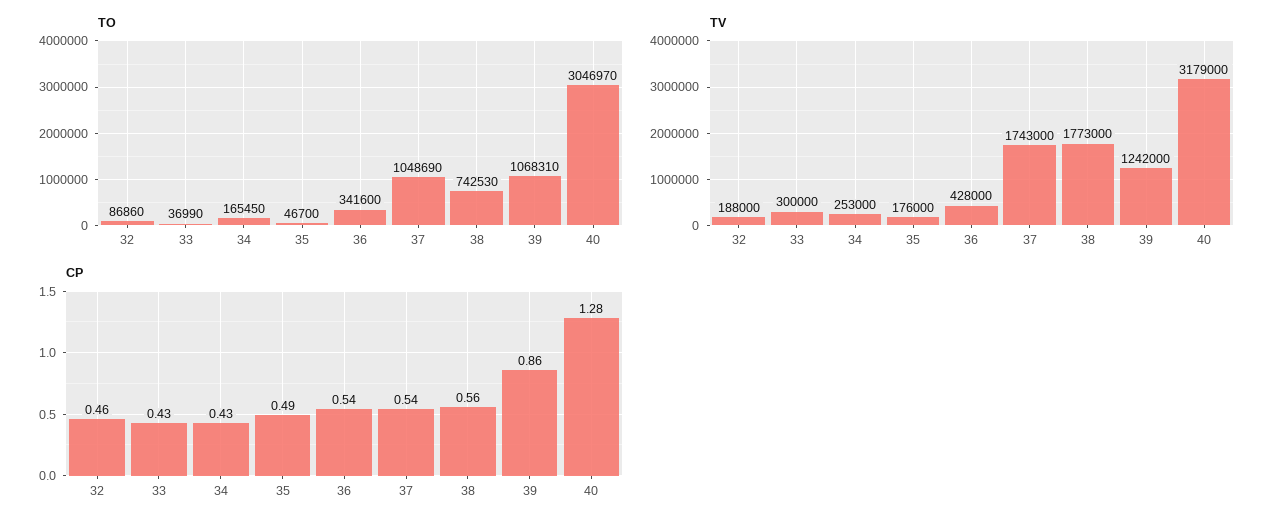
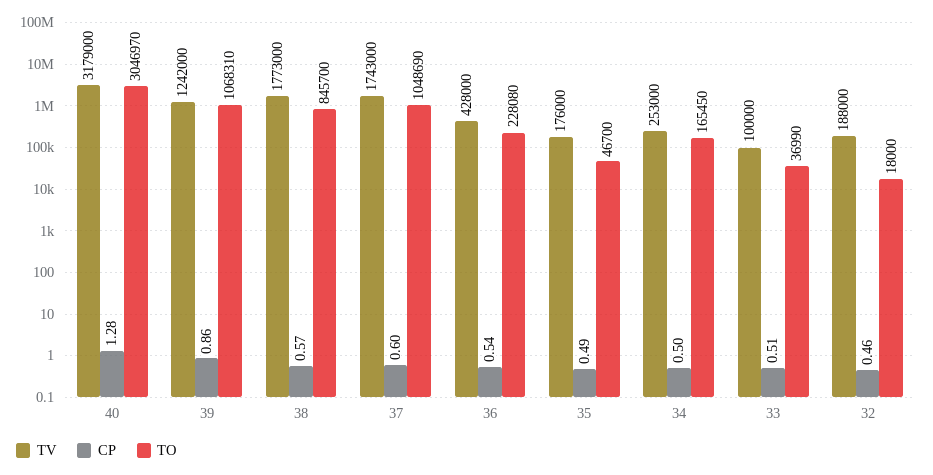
  {
    "TO": {
-     "32": 86860,
+     "32": 18000,
      "33": 36990,
      "34": 165450,
      "35": 46700,
-     "36": 341600,
+     "36": 228080,
      "37": 1048690,
-     "38": 742530,
+     "38": 845700,
      "39": 1068310,
      "40": 3046970
    },
    "TV": {
      "32": 188000,
-     "33": 300000,
+     "33": 100000,
      "34": 253000,
      "35": 176000,
      "36": 428000,
      "37": 1743000,
      "38": 1773000,
      "39": 1242000,
      "40": 3179000
    },
    "CP": {
      "32": 0.46,
-     "33": 0.43,
+     "33": 0.51,
-     "34": 0.43,
+     "34": 0.5,
      "35": 0.49,
      "36": 0.54,
-     "37": 0.54,
+     "37": 0.6,
-     "38": 0.56,
+     "38": 0.57,
      "39": 0.86,
      "40": 1.28
    }
  }

